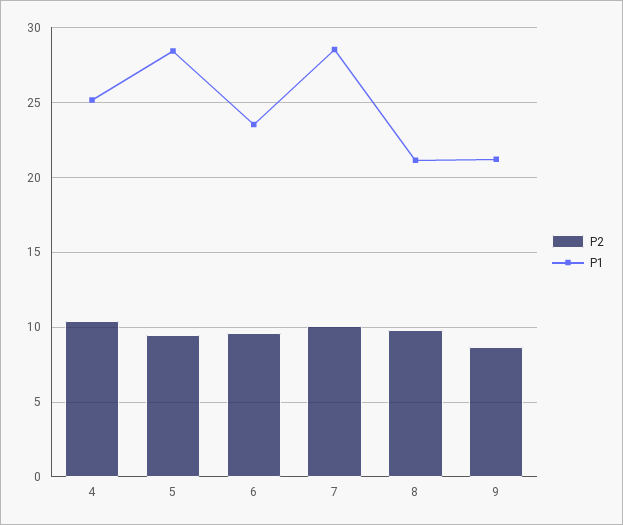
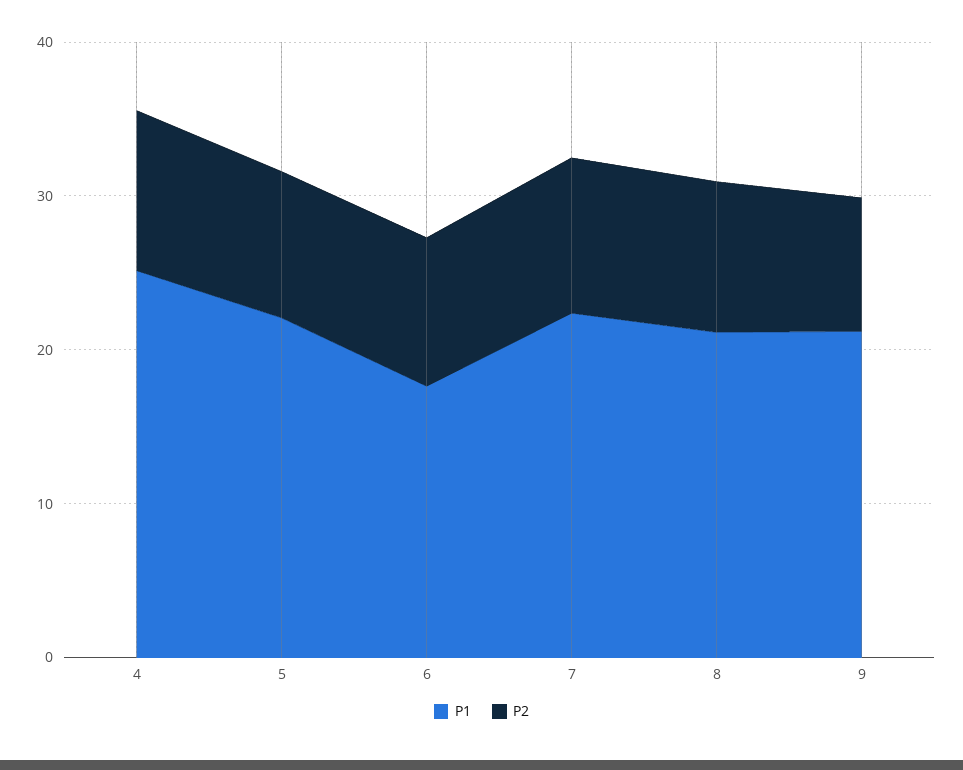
  {
    "P2": {
      "4": 10.5,
      "5": 9.5,
      "6": 9.5,
      "7": 10,
      "8": 10,
      "9": 8.5
    },
    "P1": {
      "4": 25,
-     "5": 28.5,
+     "5": 22,
-     "6": 23.5,
+     "6": 18,
-     "7": 28.5,
+     "7": 22,
      "8": 21,
      "9": 21
    }
  }

